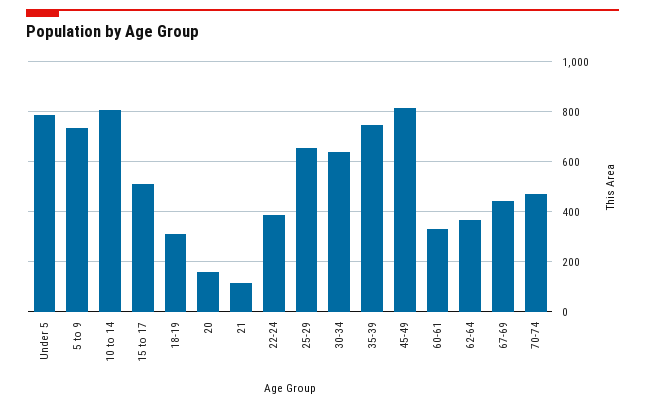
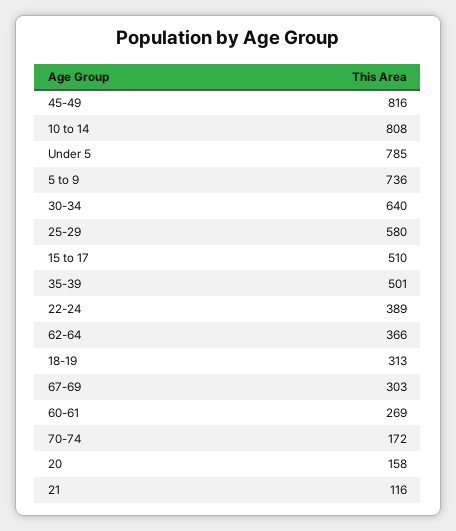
  {
    "Under 5": 785,
    "5 to 9": 736,
    "10 to 14": 808,
    "15 to 17": 510,
    "18-19": 313,
    "20": 158,
    "21": 116,
    "22-24": 389,
-   "25-29": 650,
+   "25-29": 580,
    "30-34": 640,
-   "35-39": 750,
+   "35-39": 501,
    "45-49": 816,
-   "60-61": 325,
+   "60-61": 269,
    "62-64": 366,
-   "67-69": 450,
+   "67-69": 303,
-   "70-74": 475
+   "70-74": 172
  }

